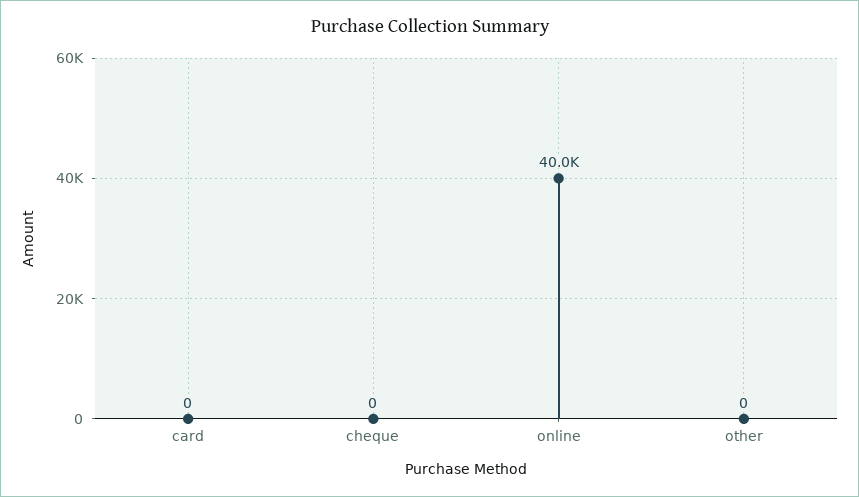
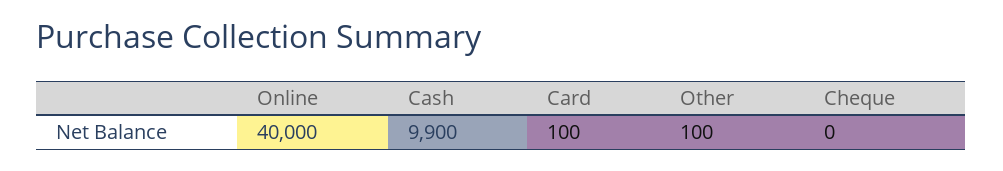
  {
-   "card": 0,
+   "card": 100,
    "cheque": 0,
    "online": 40000,
-   "other": 0
+   "other": 100,
+   "Cash": 9900
  }

